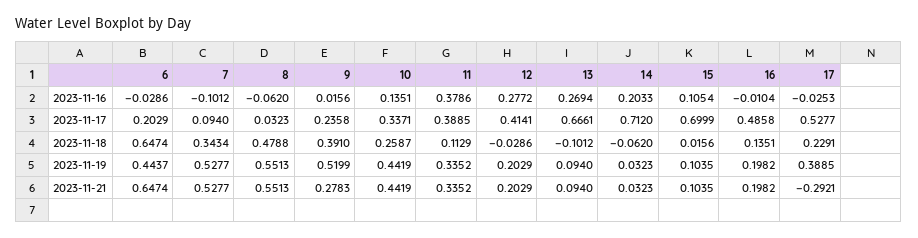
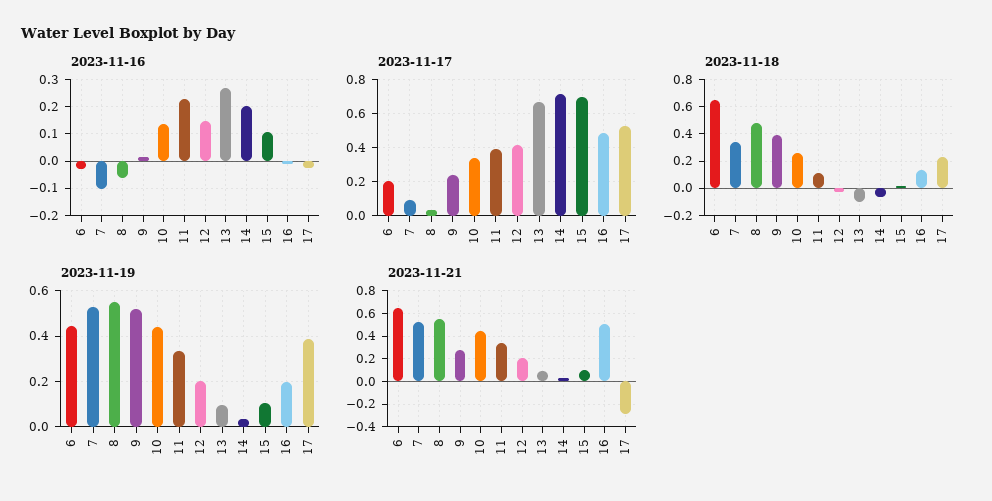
  {
    "2023-11-16": {
      "6": -0.0286,
      "7": -0.1012,
      "8": -0.062,
      "9": 0.0156,
      "10": 0.1351,
-     "11": 0.3786,
+     "11": 0.225,
-     "12": 0.2772,
+     "12": 0.15,
      "13": 0.2694,
      "14": 0.2033,
      "15": 0.1054,
      "16": -0.0104,
      "17": -0.0253
    },
    "2023-11-17": {
      "6": 0.2029,
      "7": 0.094,
      "8": 0.0323,
      "9": 0.2358,
      "10": 0.3371,
      "11": 0.3885,
      "12": 0.4141,
      "13": 0.6661,
      "14": 0.712,
      "15": 0.6999,
      "16": 0.4858,
      "17": 0.5277
    },
    "2023-11-18": {
      "6": 0.6474,
      "7": 0.3434,
      "8": 0.4788,
      "9": 0.391,
      "10": 0.2587,
      "11": 0.1129,
      "12": -0.0286,
      "13": -0.1012,
      "14": -0.062,
      "15": 0.0156,
      "16": 0.1351,
      "17": 0.2291
    },
    "2023-11-19": {
      "6": 0.4437,
      "7": 0.5277,
      "8": 0.5513,
      "9": 0.5199,
      "10": 0.4419,
      "11": 0.3352,
      "12": 0.2029,
      "13": 0.094,
      "14": 0.0323,
      "15": 0.1035,
      "16": 0.1982,
      "17": 0.3885
    },
    "2023-11-21": {
      "6": 0.6474,
      "7": 0.5277,
      "8": 0.5513,
      "9": 0.2783,
      "10": 0.4419,
      "11": 0.3352,
      "12": 0.2029,
      "13": 0.094,
      "14": 0.0323,
      "15": 0.1035,
-     "16": 0.1982,
+     "16": 0.5,
      "17": -0.2921
    }
  }

